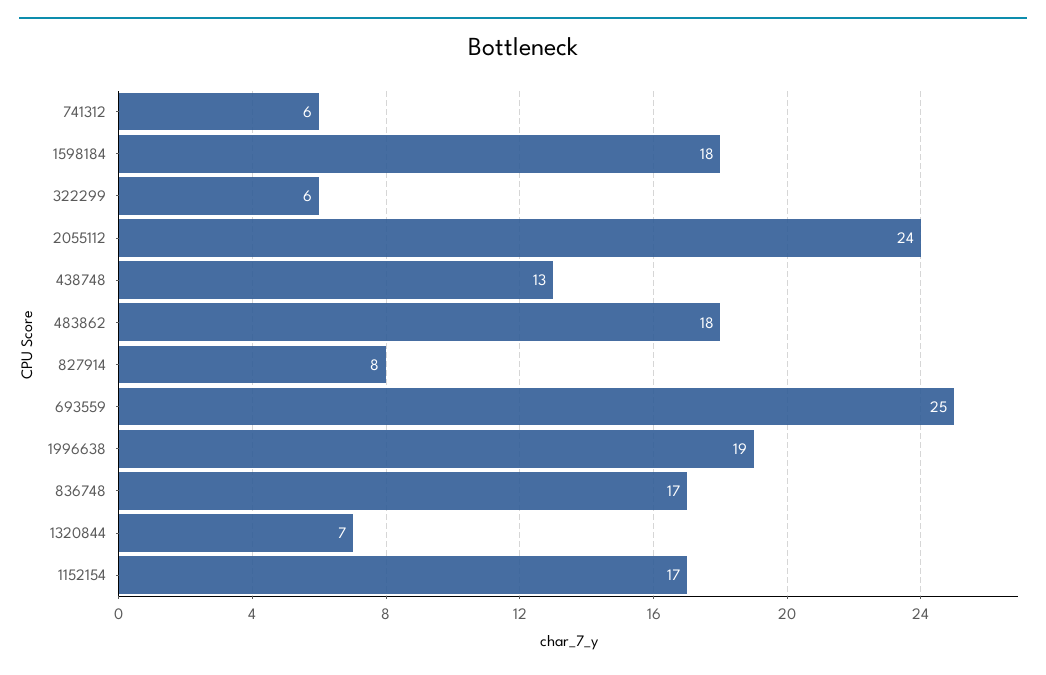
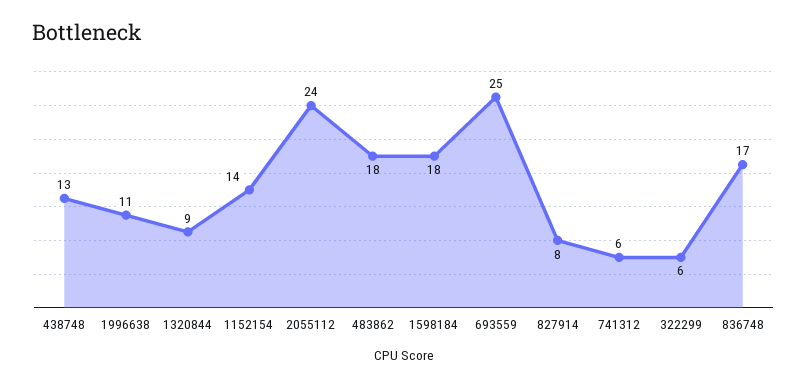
  {
    "741312": 6,
    "1598184": 18,
    "322299": 6,
    "2055112": 24,
    "438748": 13,
    "483862": 18,
    "827914": 8,
    "693559": 25,
-   "1996638": 19,
+   "1996638": 11,
    "836748": 17,
-   "1320844": 7,
+   "1320844": 9,
-   "1152154": 17
+   "1152154": 14
  }

